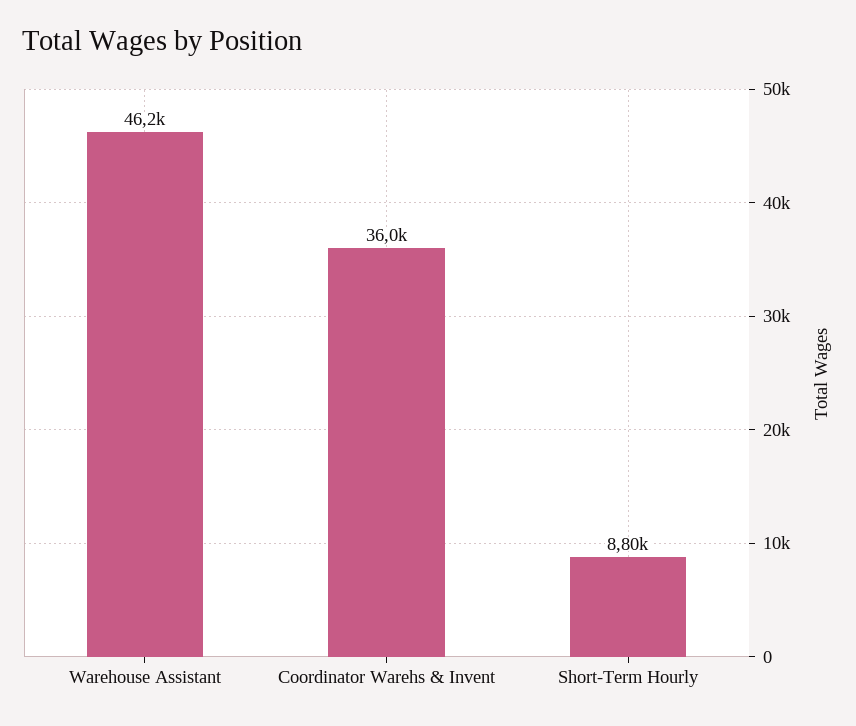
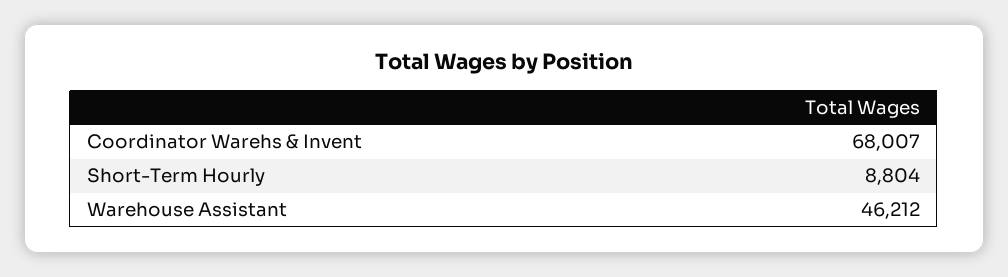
  {
    "Warehouse Assistant": 46212,
-   "Coordinator Warehs & Invent": 36000,
+   "Coordinator Warehs & Invent": 68007,
    "Short-Term Hourly": 8804
  }

